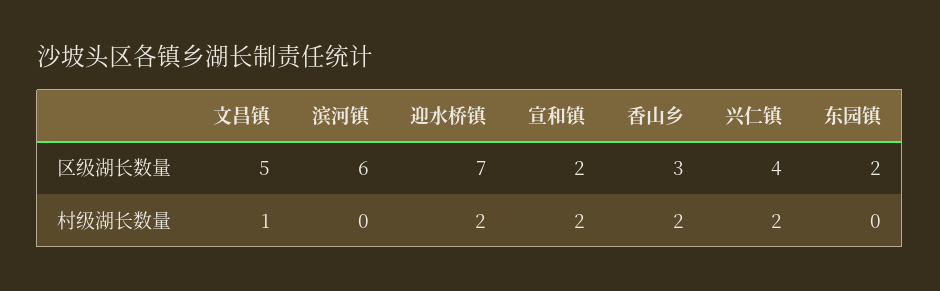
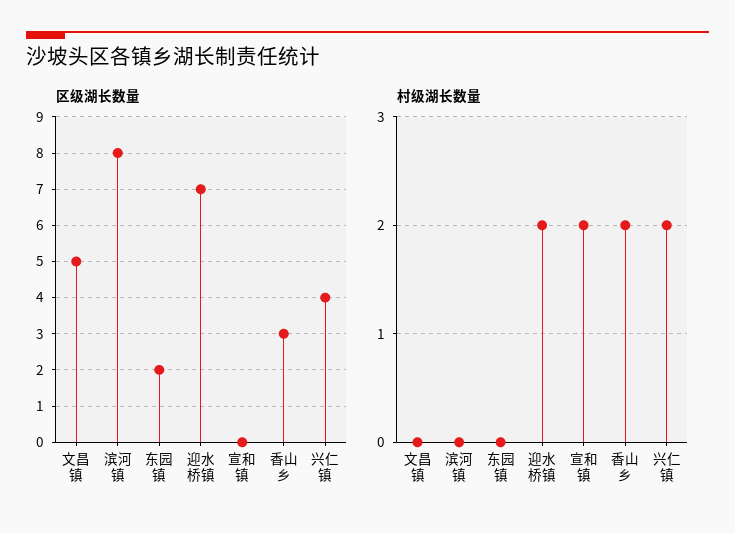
  {
    "区级湖长数量": {
      "文昌镇": 5,
-     "滨河镇": 6,
+     "滨河镇": 8,
      "迎水桥镇": 7,
-     "宣和镇": 2,
+     "宣和镇": 0,
      "香山乡": 3,
      "兴仁镇": 4,
      "东园镇": 2
    },
    "村级湖长数量": {
-     "文昌镇": 1,
+     "文昌镇": 0,
      "滨河镇": 0,
      "迎水桥镇": 2,
      "宣和镇": 2,
      "香山乡": 2,
      "兴仁镇": 2,
      "东园镇": 0
    }
  }

